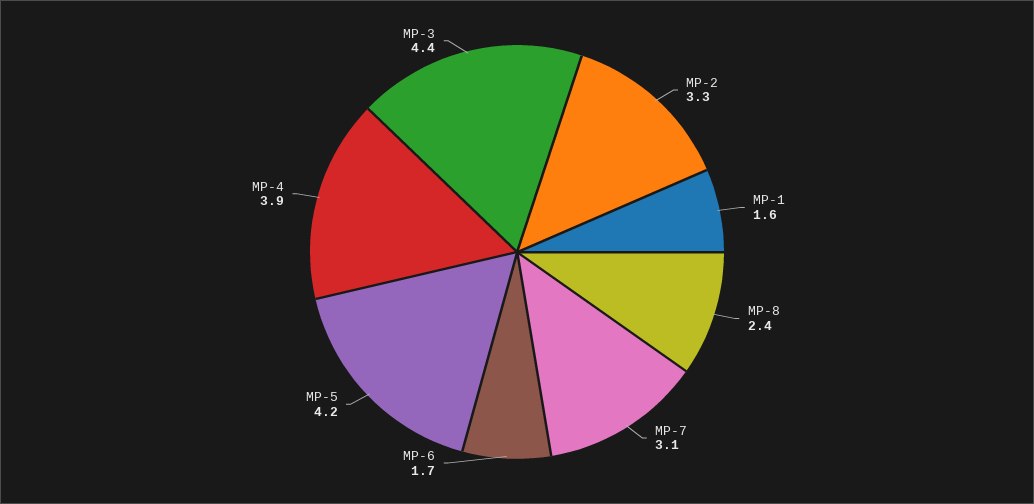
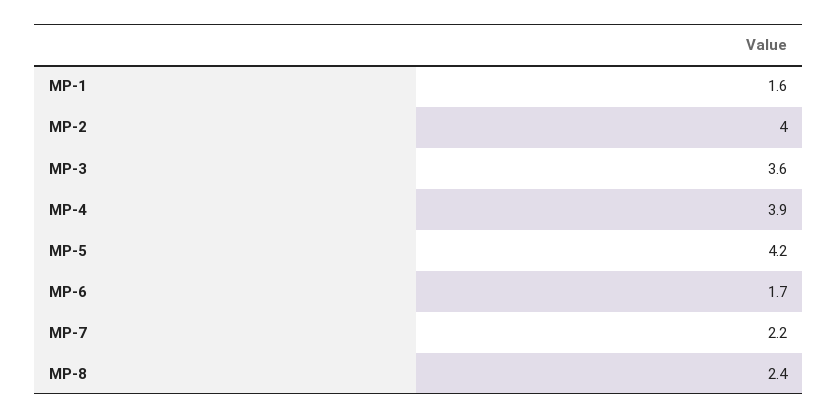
  {
-   "MP-2": 3.3,
+   "MP-2": 4,
    "MP-1": 1.6,
    "MP-8": 2.4,
-   "MP-7": 3.1,
+   "MP-7": 2.2,
    "MP-6": 1.7,
    "MP-5": 4.2,
    "MP-4": 3.9,
-   "MP-3": 4.4
+   "MP-3": 3.6
  }

